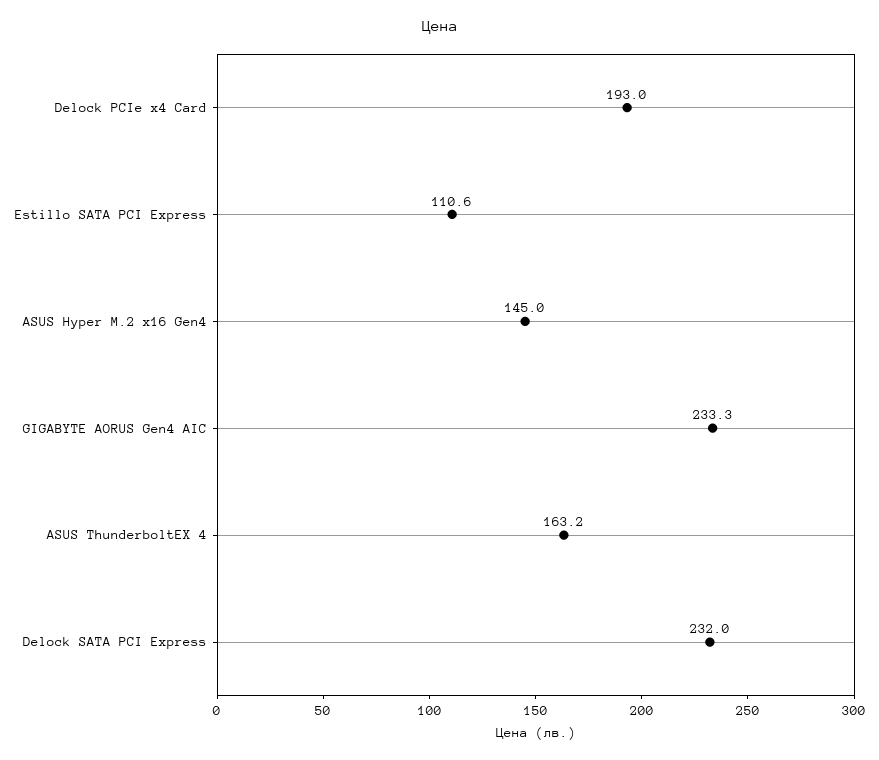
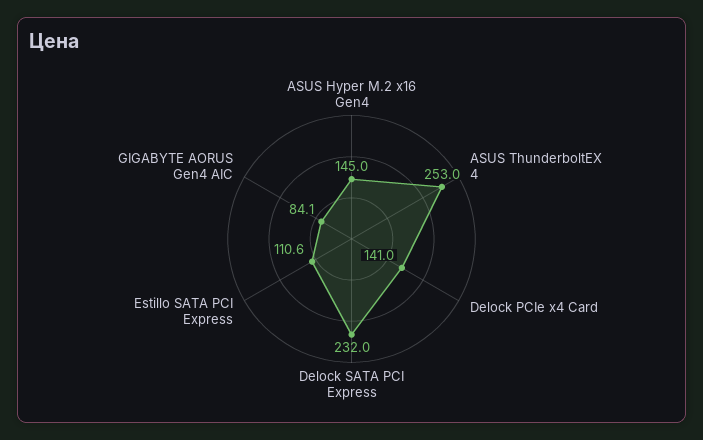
  {
-   "Delock PCIe x4 Card": 193,
+   "Delock PCIe x4 Card": 141,
    "Estillo SATA PCI Express": 110.6,
    "ASUS Hyper M.2 x16 Gen4": 145,
-   "GIGABYTE AORUS Gen4 AIC": 233.3,
+   "GIGABYTE AORUS Gen4 AIC": 84.1,
-   "ASUS ThunderboltEX 4": 163.2,
+   "ASUS ThunderboltEX 4": 253,
    "Delock SATA PCI Express": 232
  }

